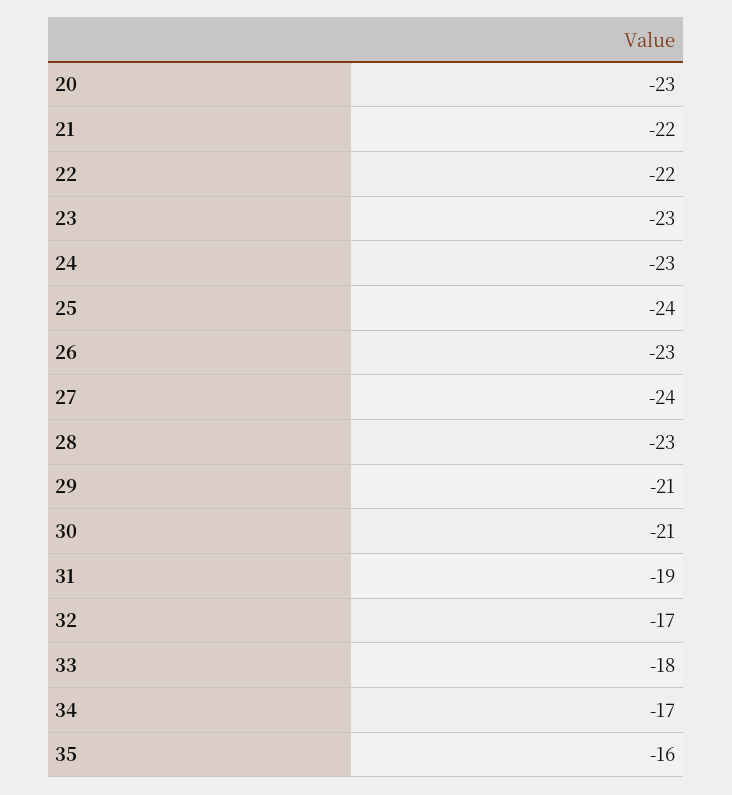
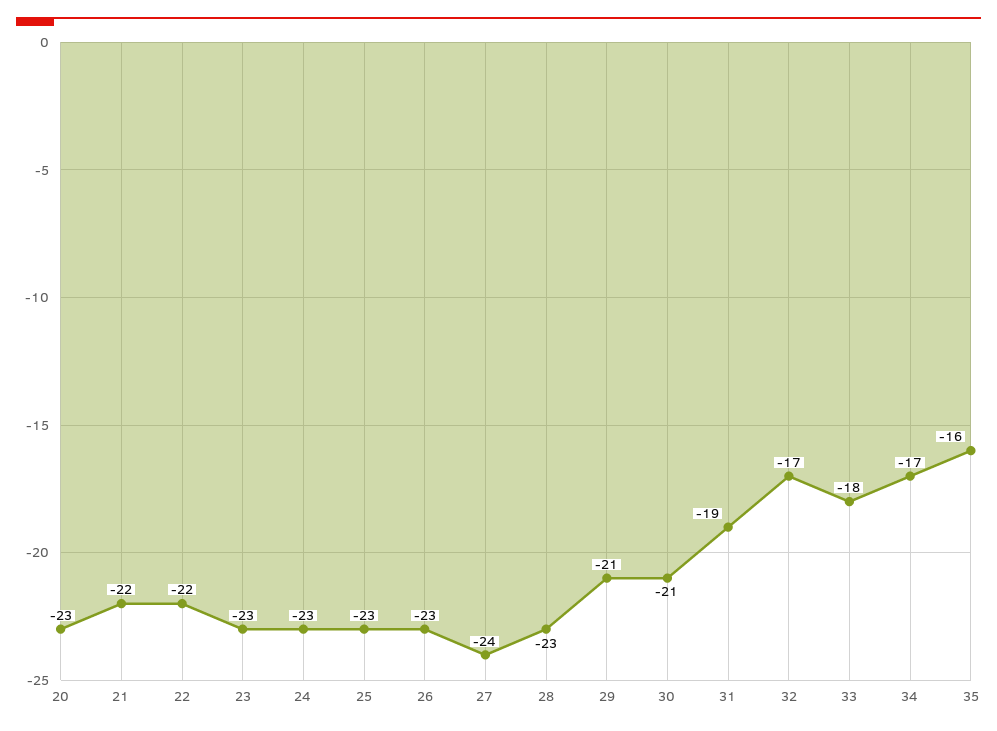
  {
    "20": -23,
    "21": -22,
    "22": -22,
    "23": -23,
    "24": -23,
-   "25": -24,
+   "25": -23,
    "26": -23,
    "27": -24,
    "28": -23,
    "29": -21,
    "30": -21,
    "31": -19,
    "32": -17,
    "33": -18,
    "34": -17,
    "35": -16
  }

